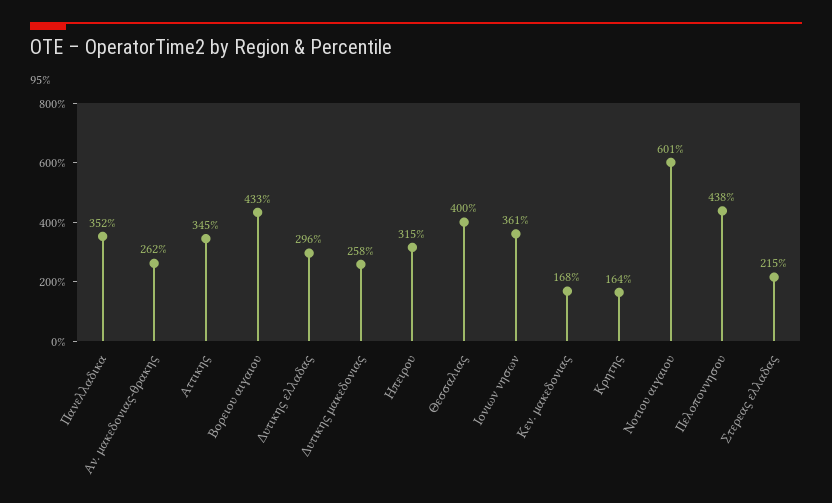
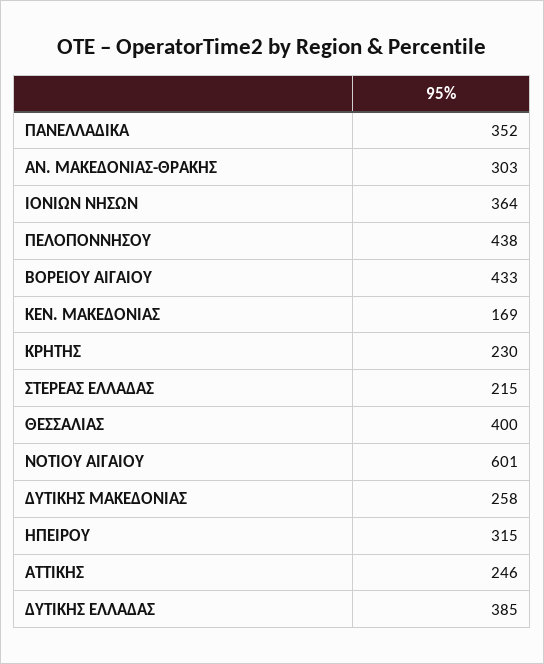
  {
    "Πανελλαδικα": 352,
-   "Αν. μακεδονιας-θρακης": 262,
+   "Αν. μακεδονιας-θρακης": 303,
-   "Αττικης": 345,
+   "Αττικης": 246,
    "Βορειου αιγαιου": 433,
-   "Δυτικης ελλαδας": 296,
+   "Δυτικης ελλαδας": 385,
    "Δυτικης μακεδονιας": 258,
    "Ηπειρου": 315,
    "Θεσσαλιας": 400,
-   "Ιονιων νησων": 361,
+   "Ιονιων νησων": 364,
-   "Κεν. μακεδονιας": 168,
+   "Κεν. μακεδονιας": 169,
-   "Κρητης": 164,
+   "Κρητης": 230,
    "Νοτιου αιγαιου": 601,
    "Πελοποννησου": 438,
    "Στερεας ελλαδας": 215
  }

